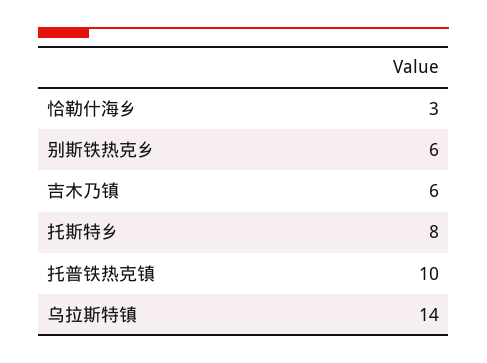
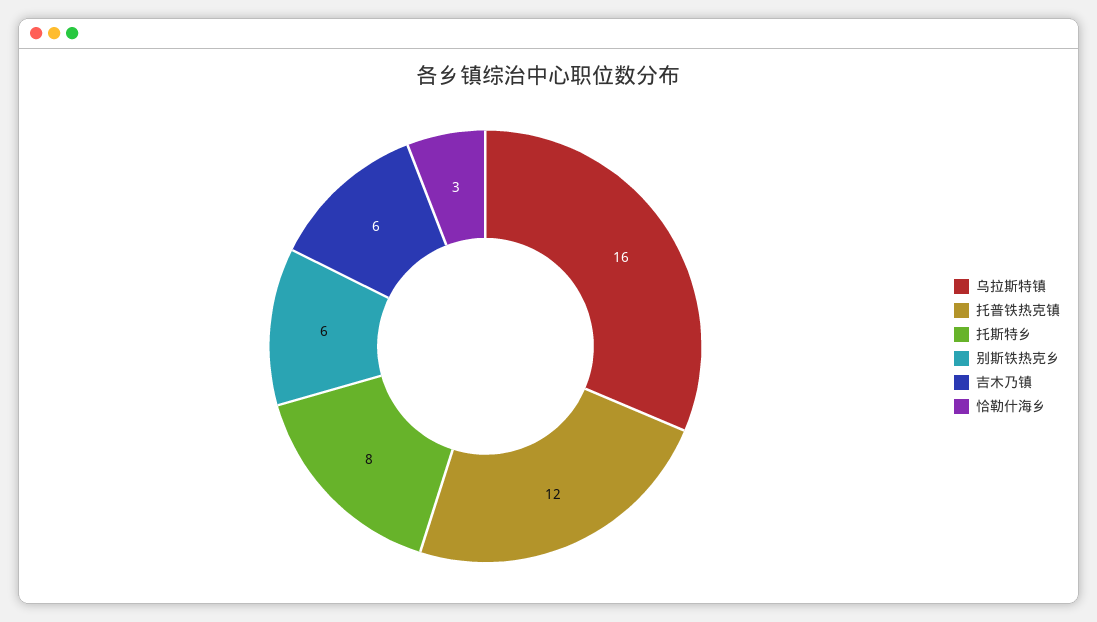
  {
    "恰勒什海乡": 3,
    "别斯铁热克乡": 6,
    "吉木乃镇": 6,
    "托斯特乡": 8,
-   "托普铁热克镇": 10,
+   "托普铁热克镇": 12,
-   "乌拉斯特镇": 14
+   "乌拉斯特镇": 16
  }

